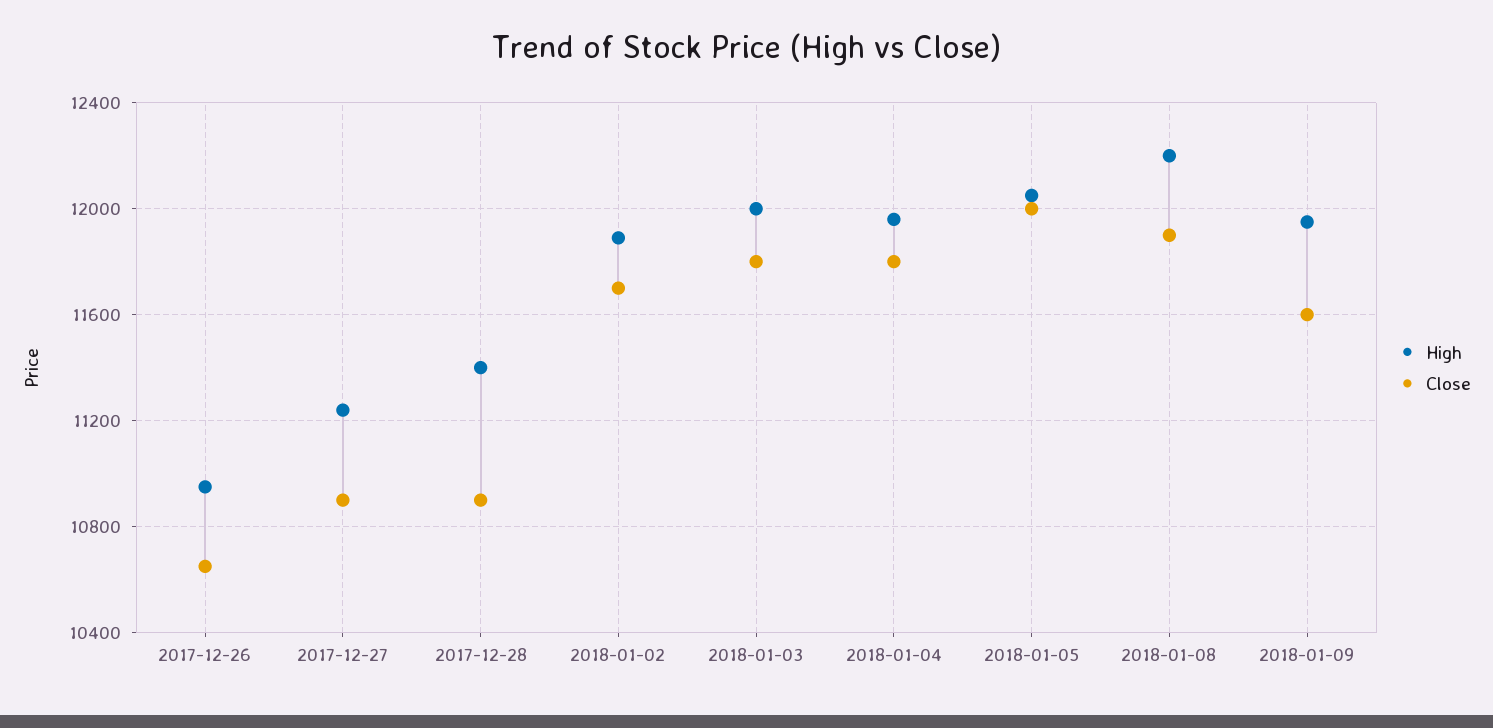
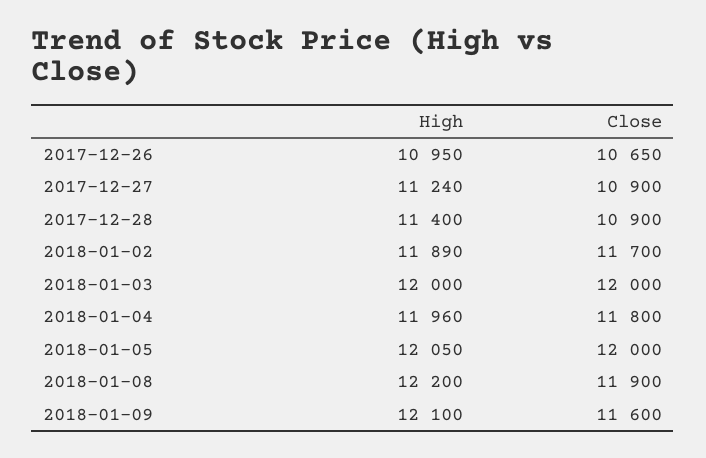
  {
    "High": {
      "2017-12-26": 10950,
      "2017-12-27": 11240,
      "2017-12-28": 11400,
      "2018-01-02": 11890,
      "2018-01-03": 12000,
      "2018-01-04": 11960,
      "2018-01-05": 12050,
      "2018-01-08": 12200,
-     "2018-01-09": 11950
+     "2018-01-09": 12100
    },
    "Close": {
      "2017-12-26": 10650,
      "2017-12-27": 10900,
      "2017-12-28": 10900,
      "2018-01-02": 11700,
-     "2018-01-03": 11800,
+     "2018-01-03": 12000,
      "2018-01-04": 11800,
      "2018-01-05": 12000,
      "2018-01-08": 11900,
      "2018-01-09": 11600
    }
  }

